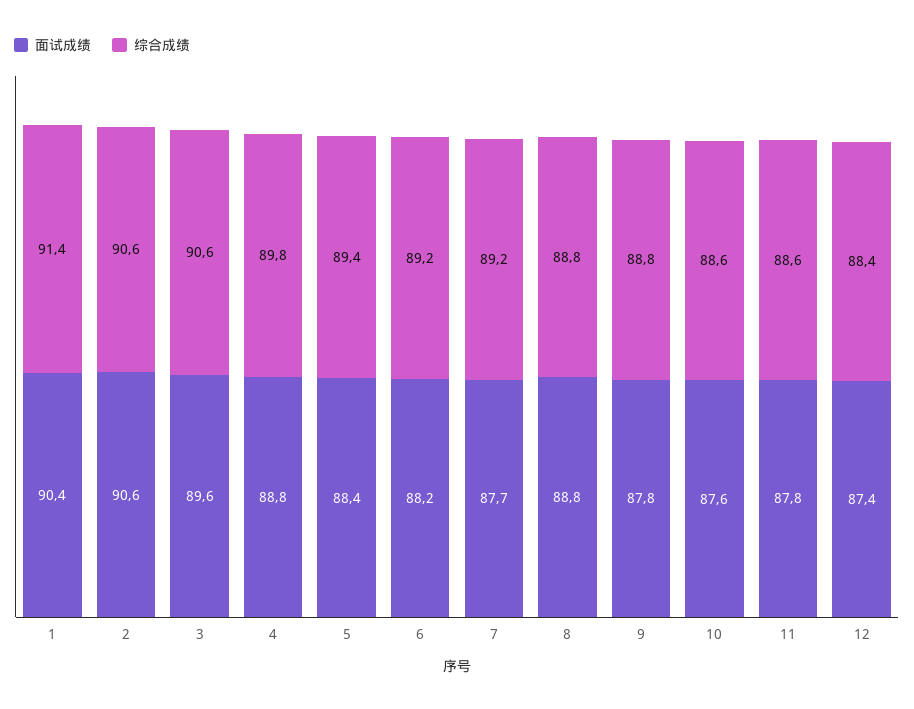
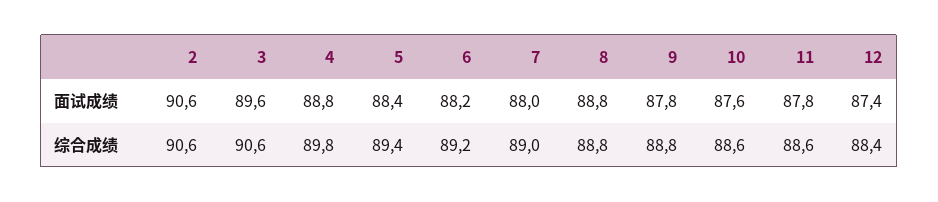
  {
    "面试成绩": {
-     "1": 90.4,
      "2": 90.6,
      "3": 89.6,
      "4": 88.8,
      "5": 88.4,
      "6": 88.2,
-     "7": 87.7,
+     "7": 88,
      "8": 88.8,
      "9": 87.8,
      "10": 87.6,
      "11": 87.8,
      "12": 87.4
    },
    "综合成绩": {
-     "1": 91.4,
      "2": 90.6,
      "3": 90.6,
      "4": 89.8,
      "5": 89.4,
      "6": 89.2,
-     "7": 89.2,
+     "7": 89,
      "8": 88.8,
      "9": 88.8,
      "10": 88.6,
      "11": 88.6,
      "12": 88.4
    }
  }

